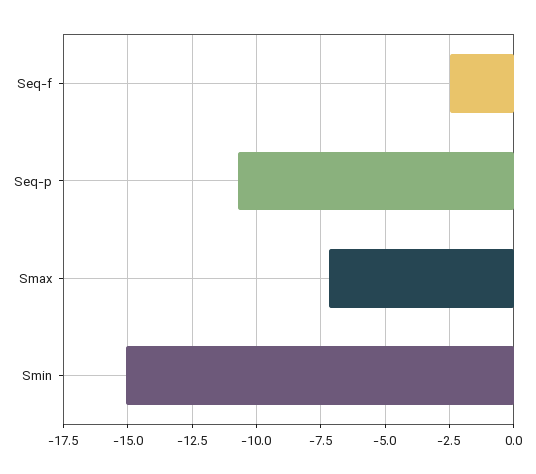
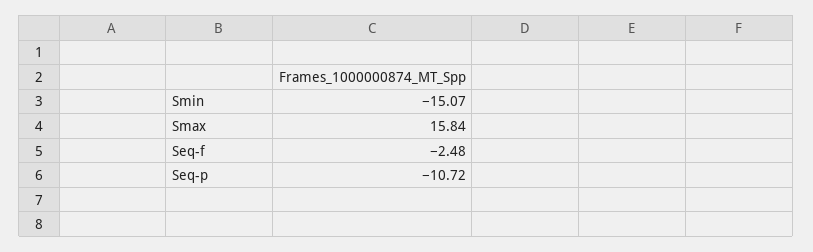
  {
    "Seq-f": -2.48,
    "Seq-p": -10.72,
-   "Smax": -7.25,
+   "Smax": 15.84,
    "Smin": -15.07
  }

